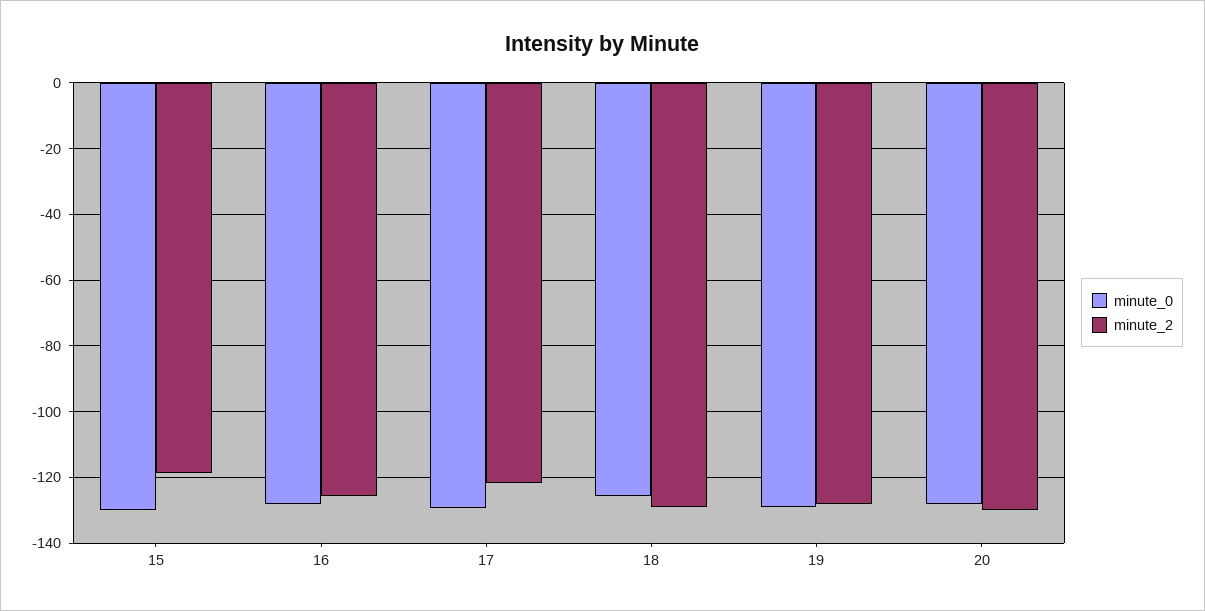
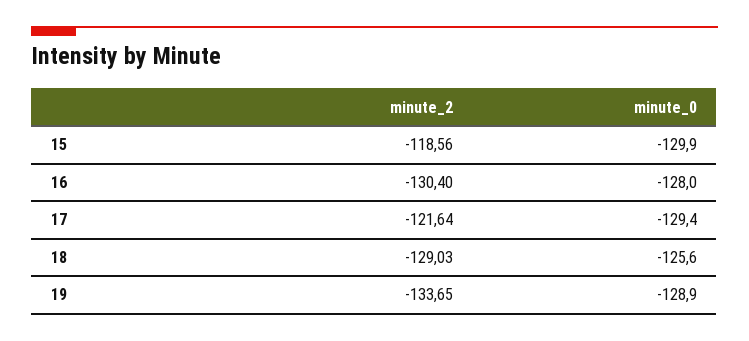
  {
    "minute_0": {
      "15": -129.9,
      "16": -128,
      "17": -129.4,
      "18": -125.6,
-     "19": -128.9,
+     "19": -128.9
-     "20": -128
    },
    "minute_2": {
      "15": -118.56,
-     "16": -126,
+     "16": -130.4,
      "17": -121.64,
      "18": -129.03,
-     "19": -128,
+     "19": -133.65
-     "20": -130
    }
  }

